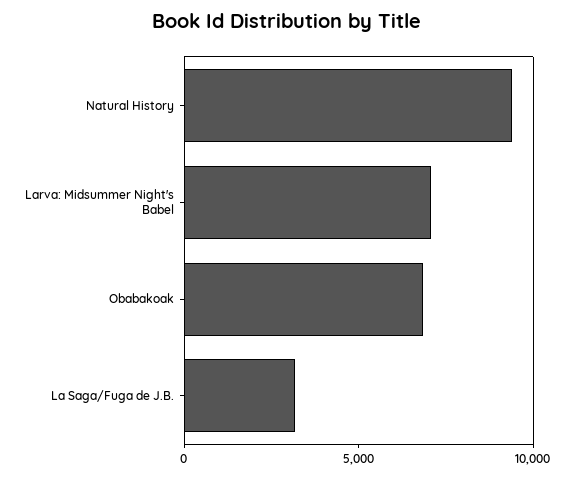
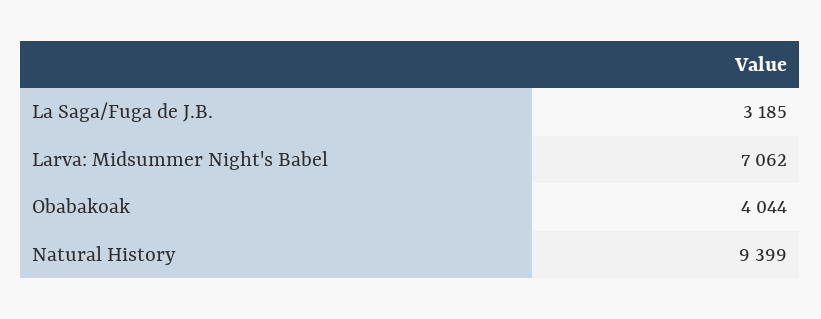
  {
    "Natural History": 9399,
    "Larva: Midsummer Night's Babel": 7062,
-   "Obabakoak": 7000,
+   "Obabakoak": 4044,
    "La Saga/Fuga de J.B.": 3185
  }

